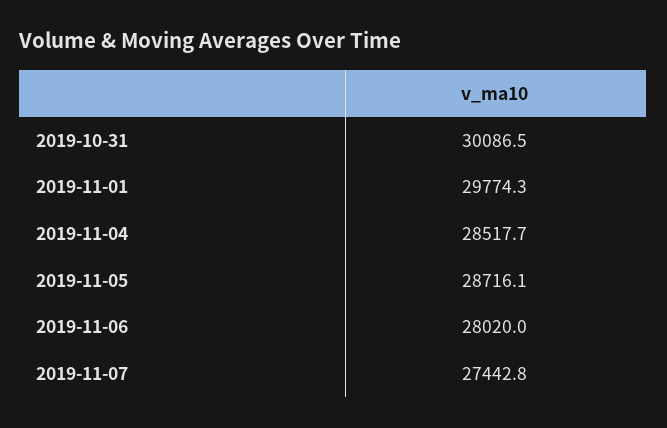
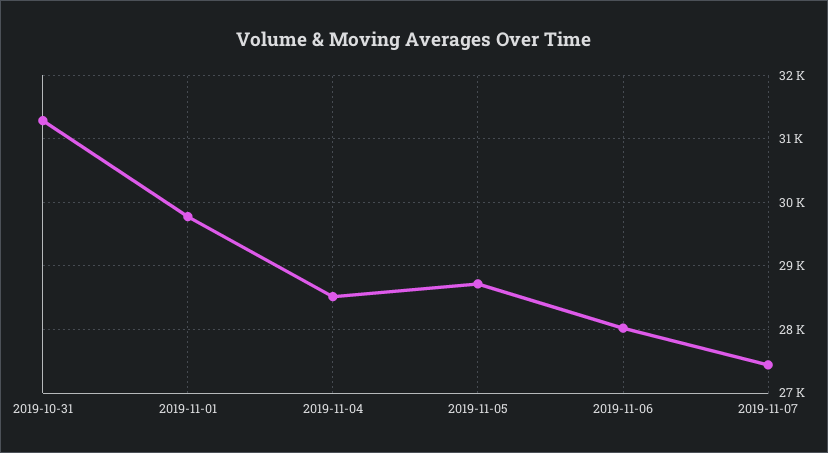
  {
-   "2019-10-31": 30086.5,
+   "2019-10-31": 31300,
    "2019-11-01": 29774.3,
    "2019-11-04": 28517.7,
    "2019-11-05": 28716.1,
    "2019-11-06": 28020,
    "2019-11-07": 27442.8
  }

